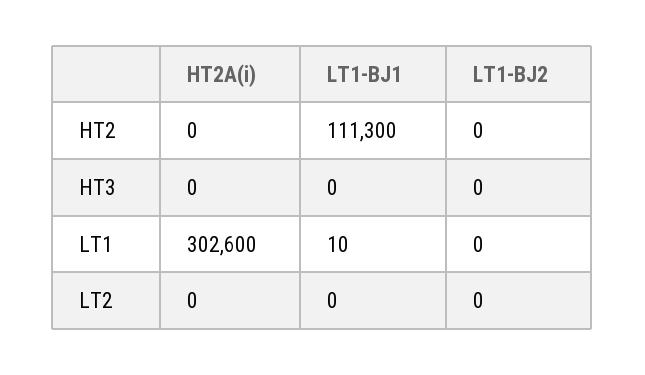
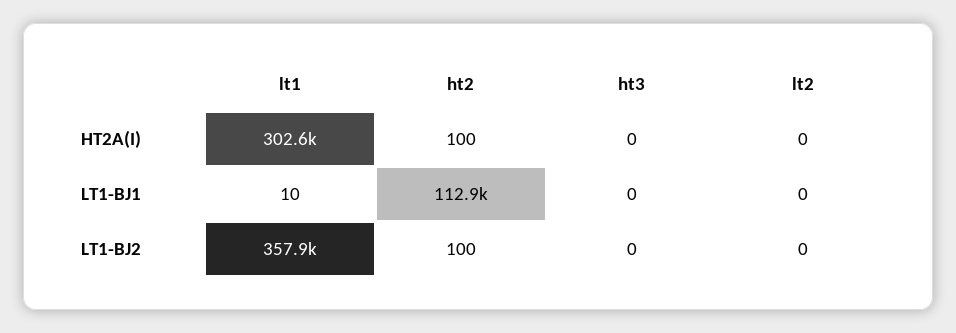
  {
    "HT2A(i)": {
-     "HT2": 0,
+     "HT2": 100,
      "HT3": 0,
      "LT1": 302600,
      "LT2": 0
    },
    "LT1-BJ1": {
-     "HT2": 111300,
+     "HT2": 112900,
      "HT3": 0,
      "LT1": 10,
      "LT2": 0
    },
    "LT1-BJ2": {
-     "HT2": 0,
+     "HT2": 100,
      "HT3": 0,
-     "LT1": 0,
+     "LT1": 357900,
      "LT2": 0
    }
  }

